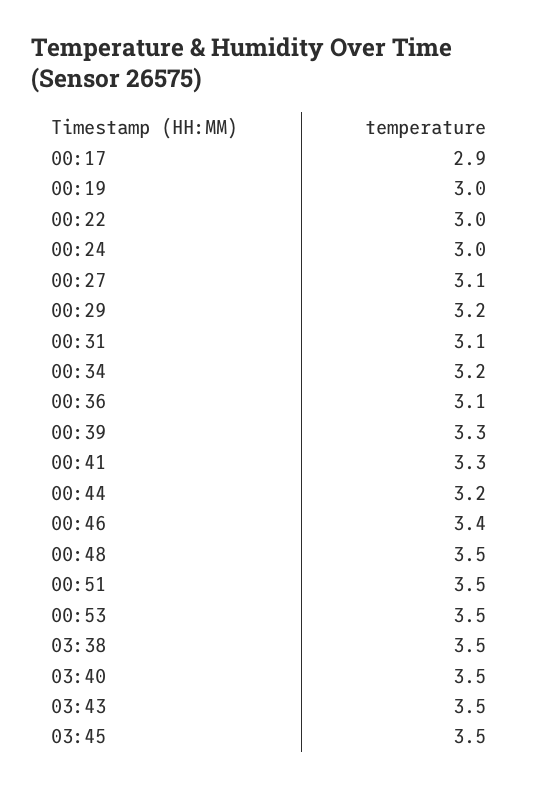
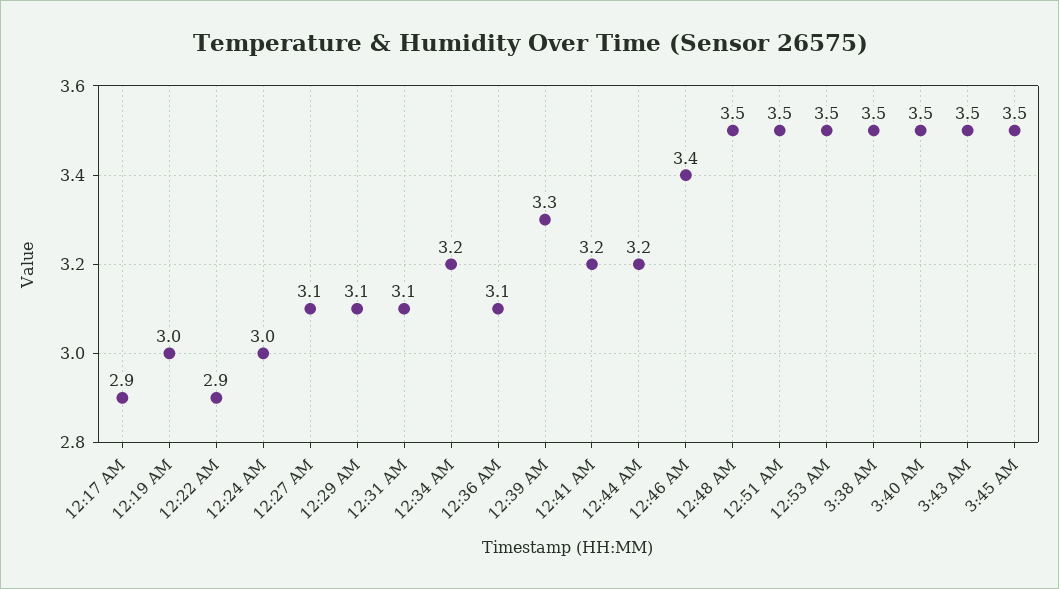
  {
    "00:17": 2.9,
    "00:19": 3,
-   "00:22": 3,
+   "00:22": 2.9,
    "00:24": 3,
    "00:27": 3.1,
-   "00:29": 3.2,
+   "00:29": 3.1,
    "00:31": 3.1,
    "00:34": 3.2,
    "00:36": 3.1,
    "00:39": 3.3,
-   "00:41": 3.3,
+   "00:41": 3.2,
    "00:44": 3.2,
    "00:46": 3.4,
    "00:48": 3.5,
    "00:51": 3.5,
    "00:53": 3.5,
    "03:38": 3.5,
    "03:40": 3.5,
    "03:43": 3.5,
    "03:45": 3.5
  }

